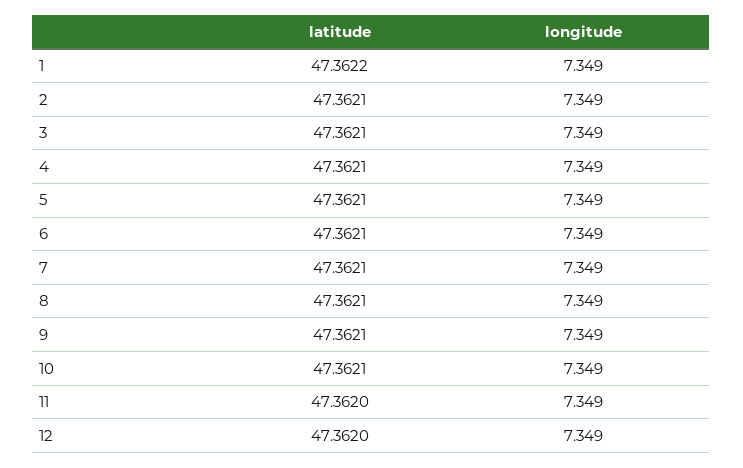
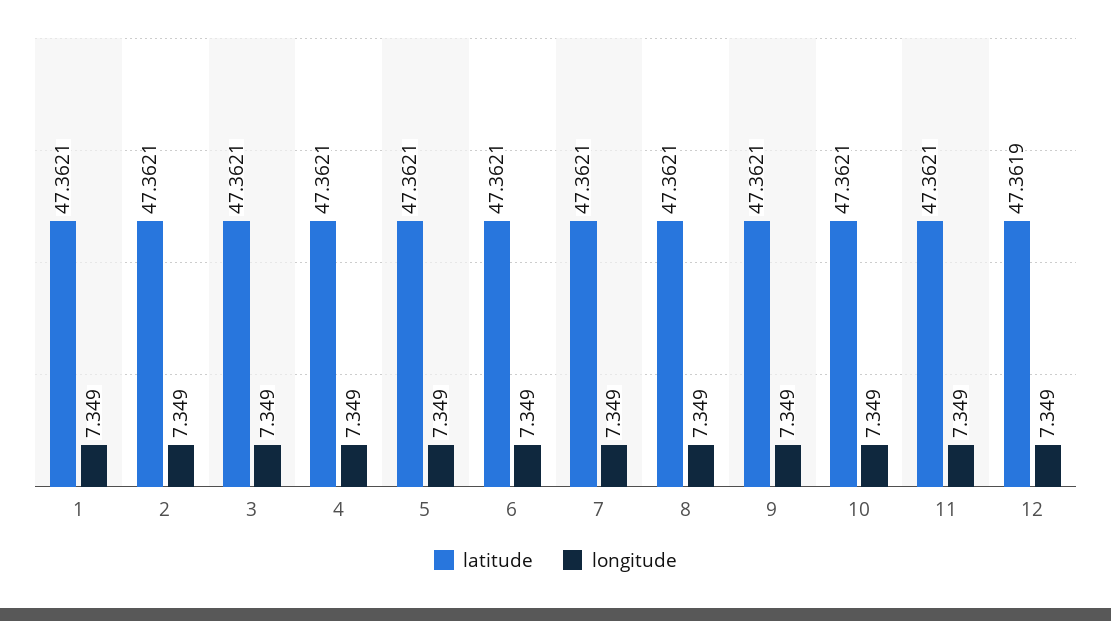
  {
    "latitude": {
-     "1": 47.3622,
+     "1": 47.3621,
      "2": 47.3621,
      "3": 47.3621,
      "4": 47.3621,
      "5": 47.3621,
      "6": 47.3621,
      "7": 47.3621,
      "8": 47.3621,
      "9": 47.3621,
      "10": 47.3621,
-     "11": 47.362,
+     "11": 47.3621,
-     "12": 47.362
+     "12": 47.3619
    },
    "longitude": {
      "1": 7.349,
      "2": 7.349,
      "3": 7.349,
      "4": 7.349,
      "5": 7.349,
      "6": 7.349,
      "7": 7.349,
      "8": 7.349,
      "9": 7.349,
      "10": 7.349,
      "11": 7.349,
      "12": 7.349
    }
  }

